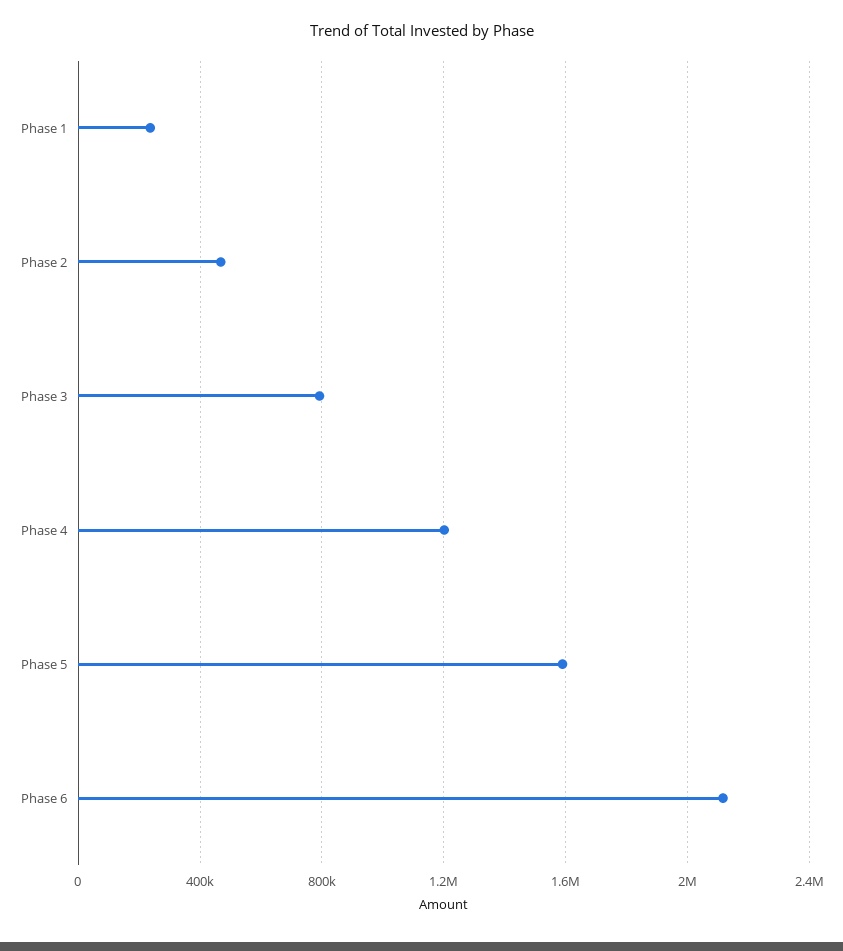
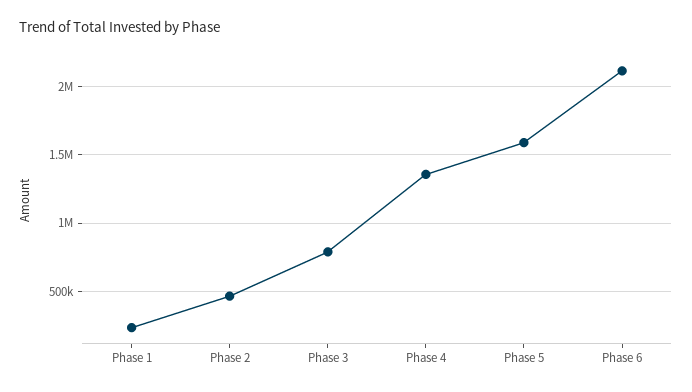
  {
    "Phase 1": 250000,
    "Phase 2": 450000,
    "Phase 3": 800000,
-   "Phase 4": 1200000,
+   "Phase 4": 1350000,
    "Phase 5": 1600000,
    "Phase 6": 2100000
  }

